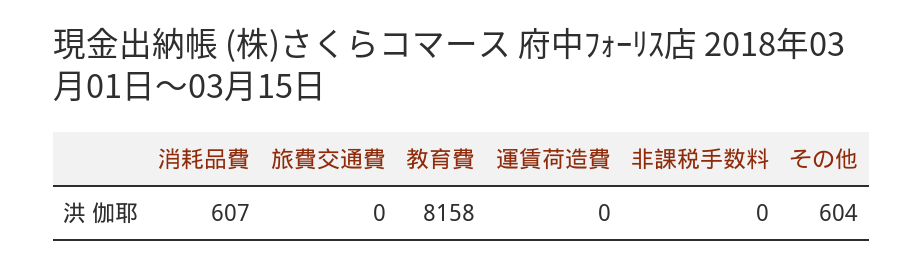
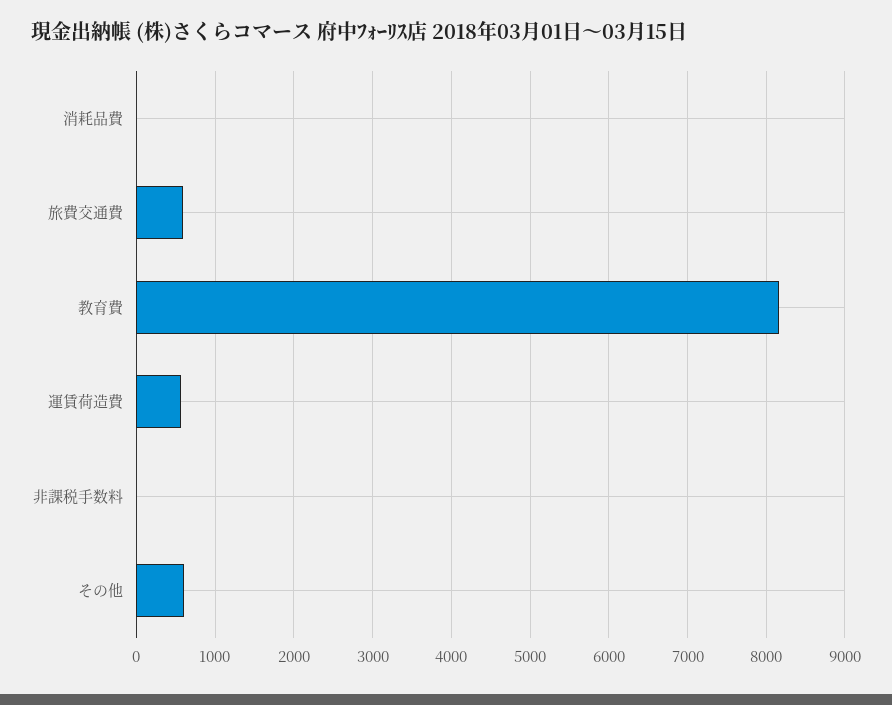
  {
-   "消耗品費": 607,
+   "消耗品費": 0,
-   "旅費交通費": 0,
+   "旅費交通費": 600,
    "教育費": 8158,
-   "運賃荷造費": 0,
+   "運賃荷造費": 600,
    "非課税手数料": 0,
    "その他": 604
  }

